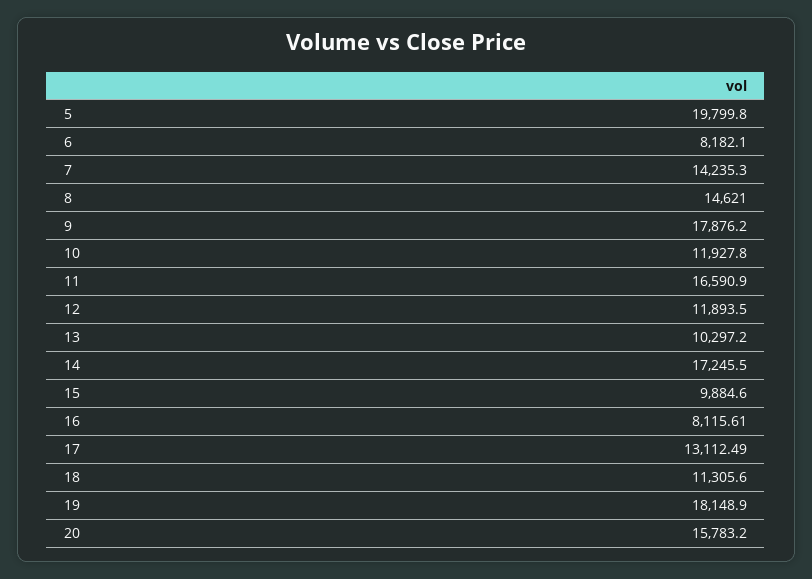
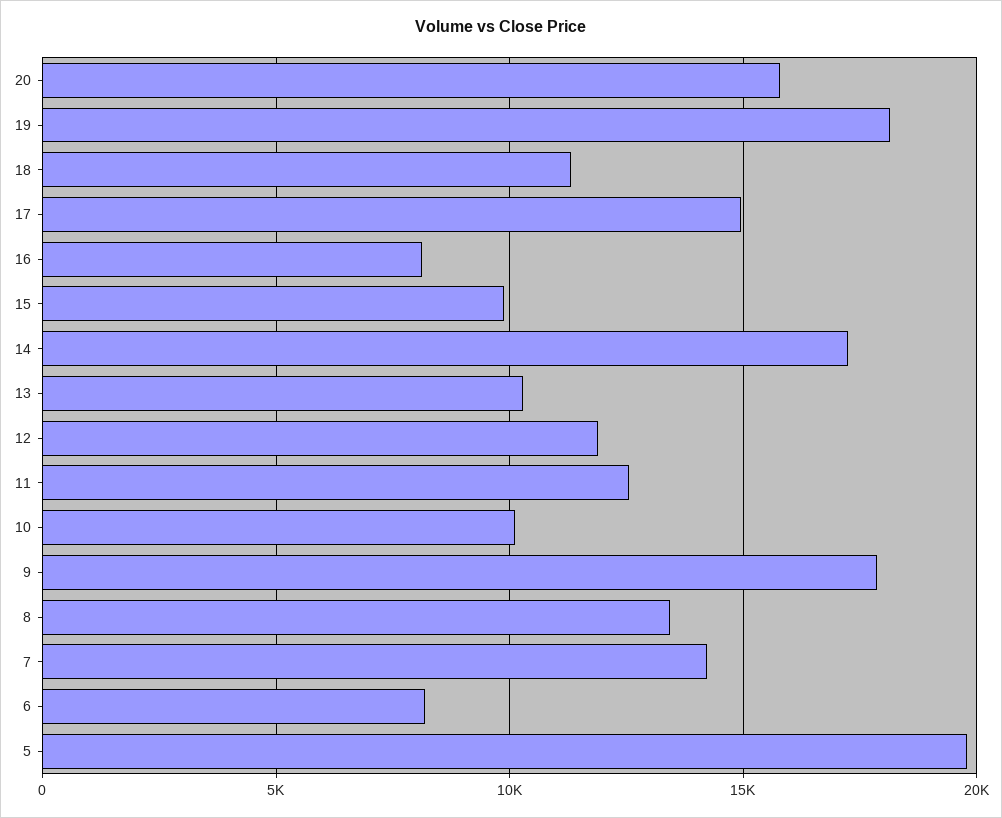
  {
    "5": 19799.8,
    "6": 8182.1,
    "7": 14235.3,
-   "8": 14621,
+   "8": 13500,
    "9": 17876.2,
-   "10": 11927.8,
+   "10": 10000,
-   "11": 16590.9,
+   "11": 12500,
    "12": 11893.5,
    "13": 10297.2,
    "14": 17245.5,
    "15": 9884.6,
    "16": 8115.61,
-   "17": 13112.49,
+   "17": 15000,
    "18": 11305.6,
    "19": 18148.9,
    "20": 15783.2
  }

